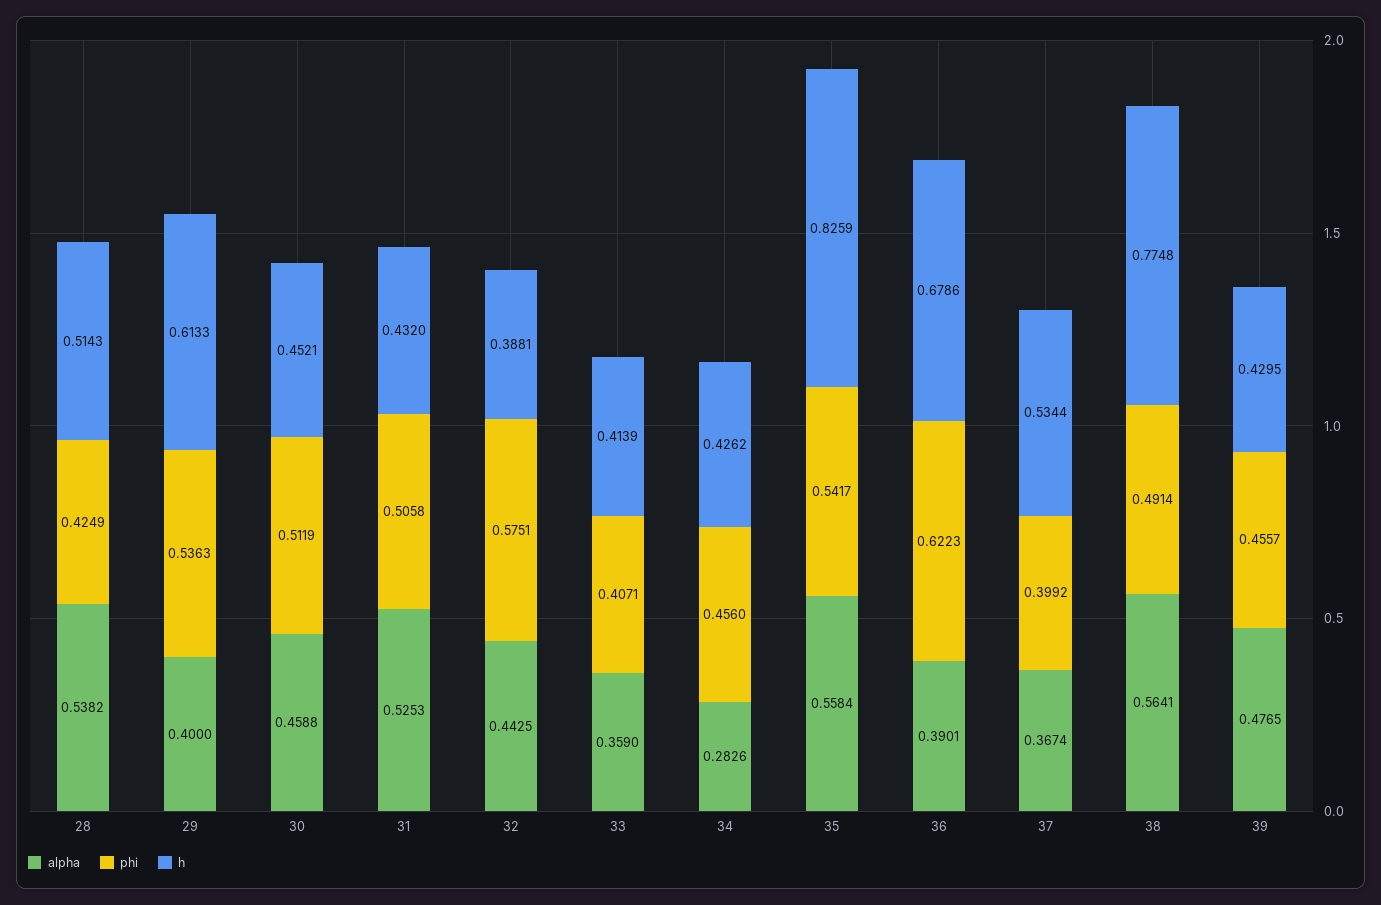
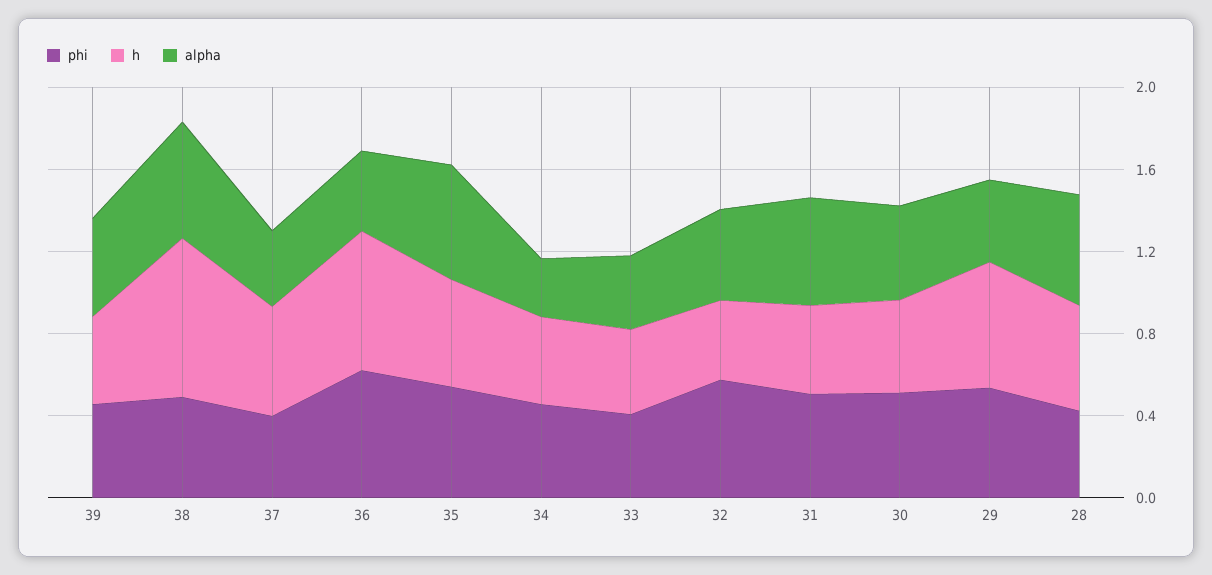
  {
    "alpha": {
      "28": 0.5382,
      "29": 0.4,
      "30": 0.4588,
      "31": 0.5253,
      "32": 0.4425,
      "33": 0.359,
      "34": 0.2826,
      "35": 0.5584,
      "36": 0.3901,
      "37": 0.3674,
      "38": 0.5641,
      "39": 0.4765
    },
    "phi": {
      "28": 0.4249,
      "29": 0.5363,
      "30": 0.5119,
      "31": 0.5058,
      "32": 0.5751,
      "33": 0.4071,
      "34": 0.456,
      "35": 0.5417,
      "36": 0.6223,
      "37": 0.3992,
      "38": 0.4914,
      "39": 0.4557
    },
    "h": {
      "28": 0.5143,
      "29": 0.6133,
      "30": 0.4521,
      "31": 0.432,
      "32": 0.3881,
      "33": 0.4139,
      "34": 0.4262,
-     "35": 0.8259,
+     "35": 0.5,
      "36": 0.6786,
      "37": 0.5344,
      "38": 0.7748,
      "39": 0.4295
    }
  }

